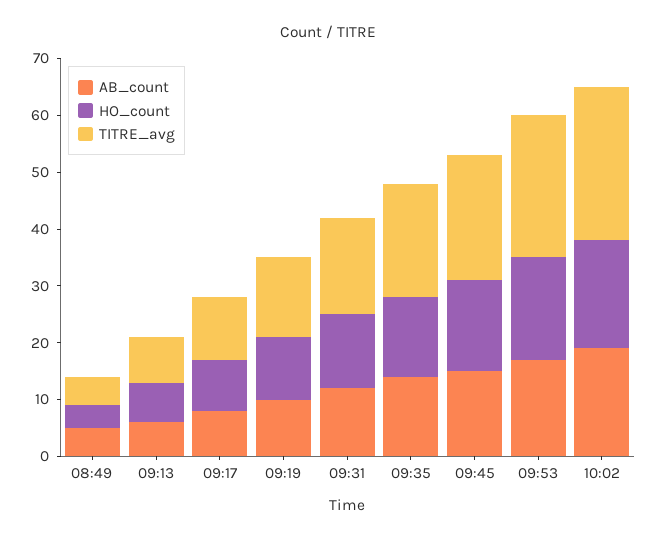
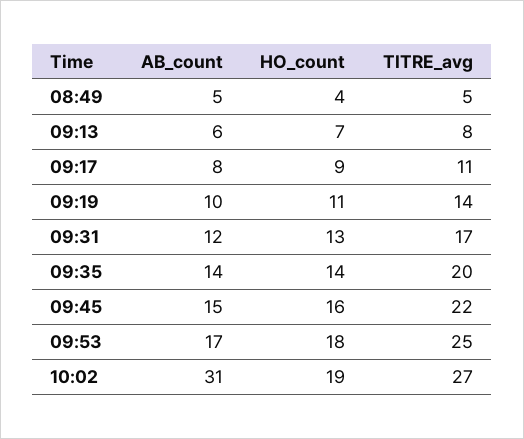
  {
    "AB_count": {
      "08:49": 5,
      "09:13": 6,
      "09:17": 8,
      "09:19": 10,
      "09:31": 12,
      "09:35": 14,
      "09:45": 15,
      "09:53": 17,
-     "10:02": 20
+     "10:02": 31
    },
    "HO_count": {
      "08:49": 4,
      "09:13": 7,
      "09:17": 9,
      "09:19": 11,
      "09:31": 13,
      "09:35": 14,
      "09:45": 16,
      "09:53": 18,
      "10:02": 19
    },
    "TITRE_avg": {
      "08:49": 5,
      "09:13": 8,
      "09:17": 11,
      "09:19": 14,
      "09:31": 17,
      "09:35": 20,
      "09:45": 22,
      "09:53": 25,
      "10:02": 27
    }
  }

